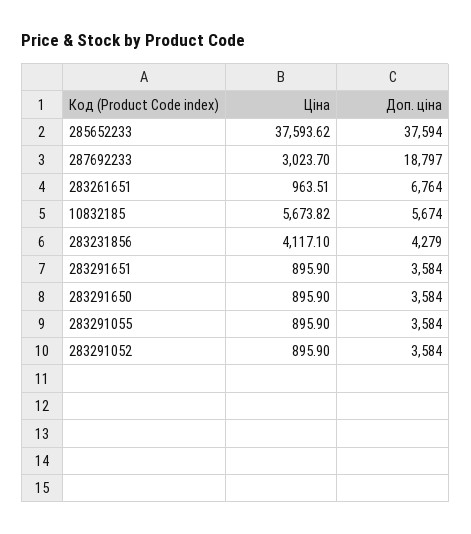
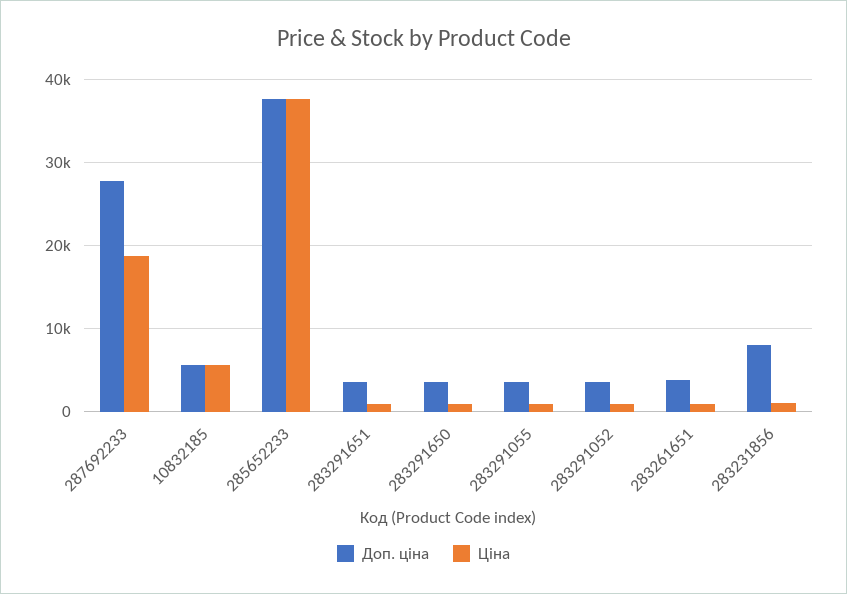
  {
    "Ціна": {
      "285652233": 37593.62,
-     "287692233": 3023.7,
+     "287692233": 19000,
      "283261651": 963.51,
      "10832185": 5673.82,
-     "283231856": 4117.1,
+     "283231856": 1000,
      "283291651": 895.9,
      "283291650": 895.9,
      "283291055": 895.9,
      "283291052": 895.9
    },
    "Доп. ціна": {
      "285652233": 37594,
-     "287692233": 18797,
+     "287692233": 28000,
-     "283261651": 6764,
+     "283261651": 4000,
      "10832185": 5674,
-     "283231856": 4279,
+     "283231856": 8000,
      "283291651": 3584,
      "283291650": 3584,
      "283291055": 3584,
      "283291052": 3584
    }
  }

